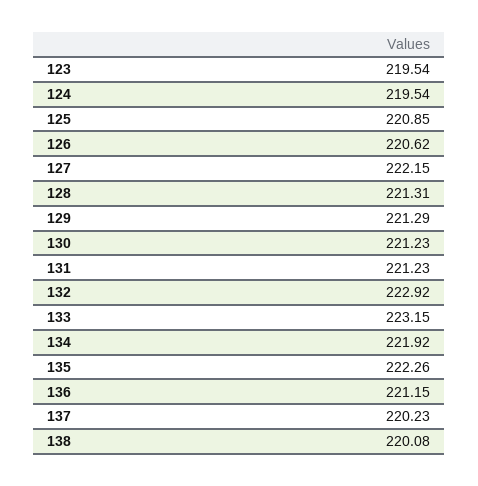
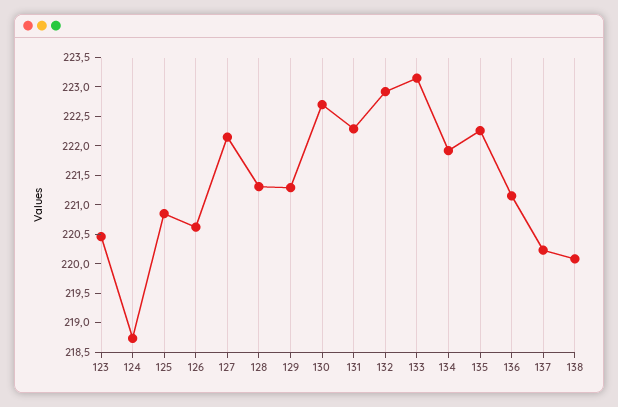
  {
-   "123": 219.54,
+   "123": 220.5,
-   "124": 219.54,
+   "124": 218.75,
    "125": 220.85,
    "126": 220.62,
    "127": 222.15,
    "128": 221.31,
    "129": 221.29,
-   "130": 221.23,
+   "130": 222.75,
-   "131": 221.23,
+   "131": 222.25,
    "132": 222.92,
    "133": 223.15,
    "134": 221.92,
    "135": 222.26,
    "136": 221.15,
    "137": 220.23,
    "138": 220.08
  }

